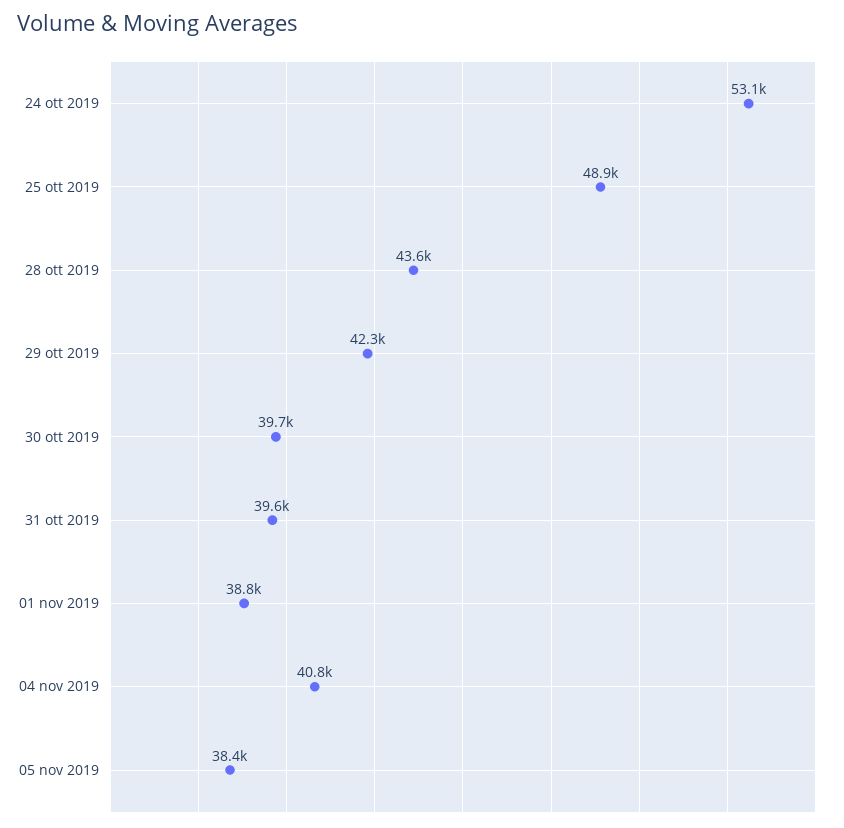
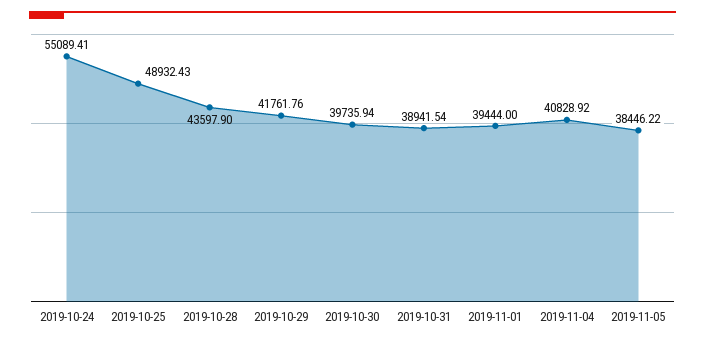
  {
-   "24 ott 2019": 53100,
+   "24 ott 2019": 55089.41,
    "25 ott 2019": 48932.43,
    "28 ott 2019": 43597.9,
-   "29 ott 2019": 42300,
+   "29 ott 2019": 41761.76,
    "30 ott 2019": 39735.94,
-   "31 ott 2019": 39600,
+   "31 ott 2019": 38941.54,
-   "01 nov 2019": 38800,
+   "01 nov 2019": 39444,
    "04 nov 2019": 40828.92,
    "05 nov 2019": 38446.22
  }

